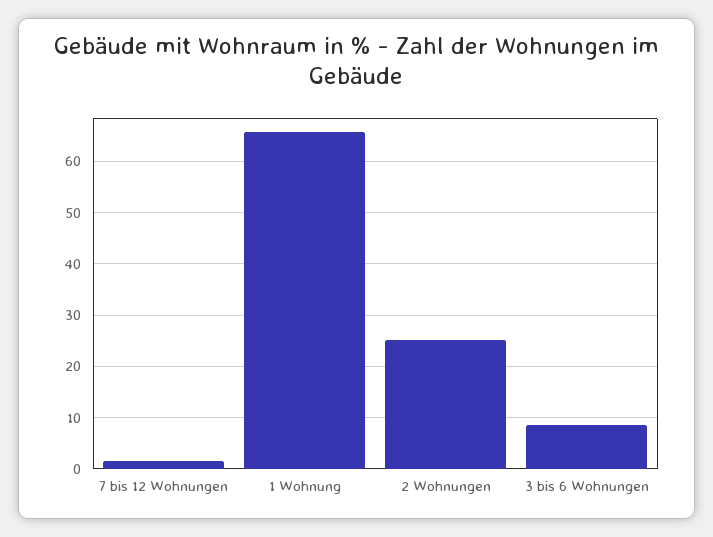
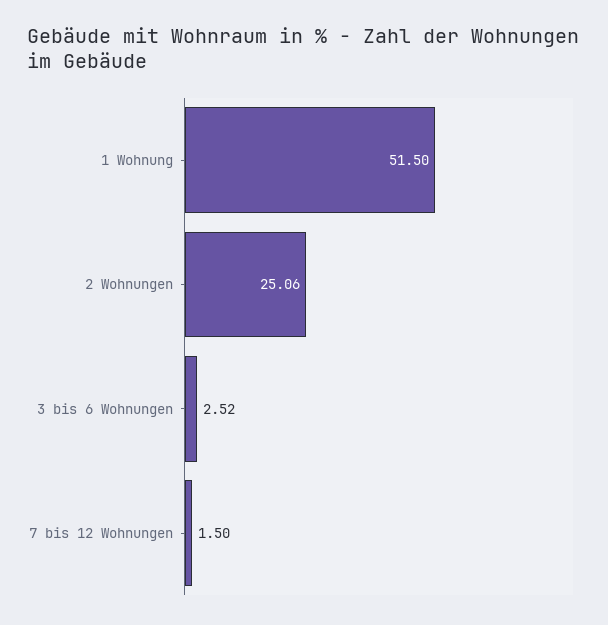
  {
    "7 bis 12 Wohnungen": 1.5,
-   "1 Wohnung": 66,
+   "1 Wohnung": 51.5,
    "2 Wohnungen": 25.06,
-   "3 bis 6 Wohnungen": 8
+   "3 bis 6 Wohnungen": 2.52
  }

